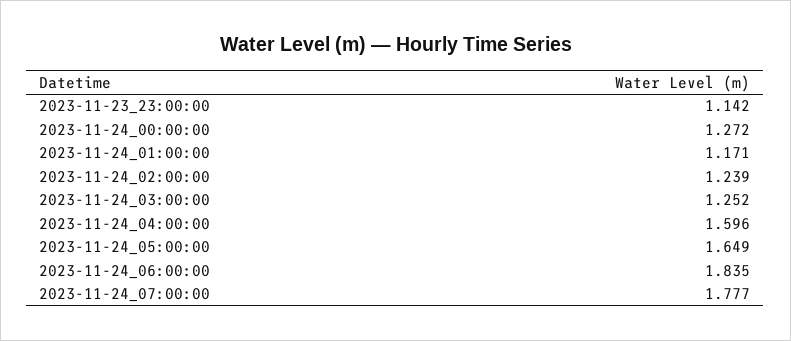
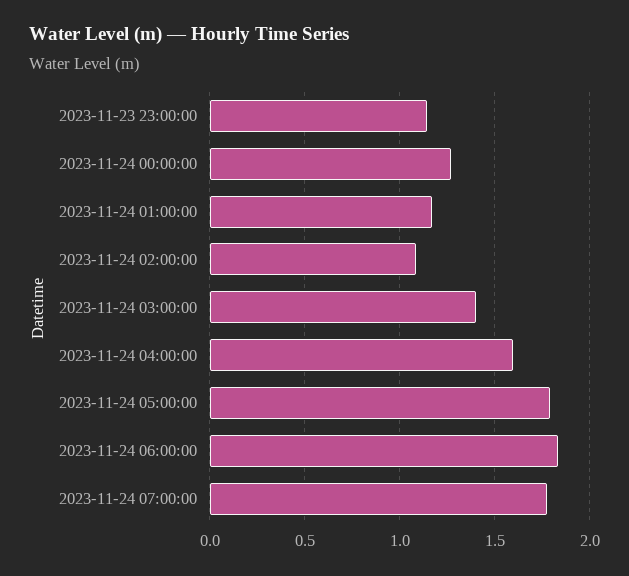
  {
    "2023-11-23_23:00:00": 1.142,
    "2023-11-24_00:00:00": 1.272,
    "2023-11-24_01:00:00": 1.171,
-   "2023-11-24_02:00:00": 1.239,
+   "2023-11-24_02:00:00": 1.1,
-   "2023-11-24_03:00:00": 1.252,
+   "2023-11-24_03:00:00": 1.4,
    "2023-11-24_04:00:00": 1.596,
-   "2023-11-24_05:00:00": 1.649,
+   "2023-11-24_05:00:00": 1.8,
    "2023-11-24_06:00:00": 1.835,
    "2023-11-24_07:00:00": 1.777
  }

